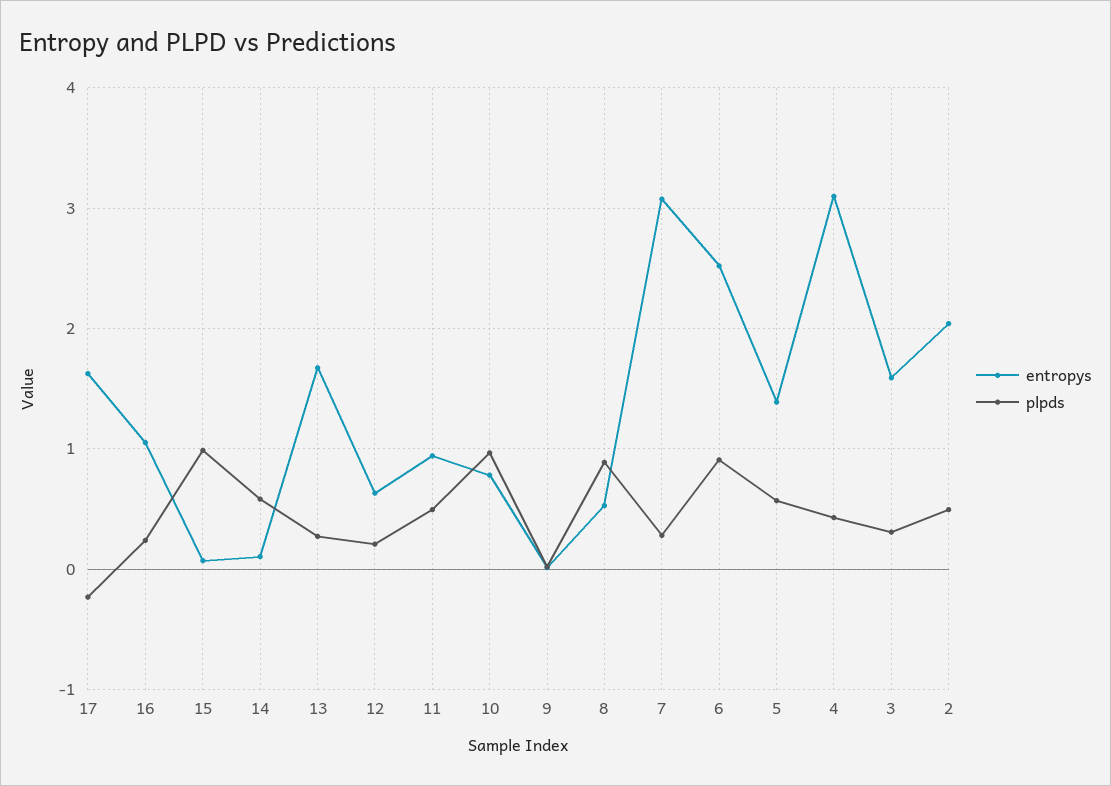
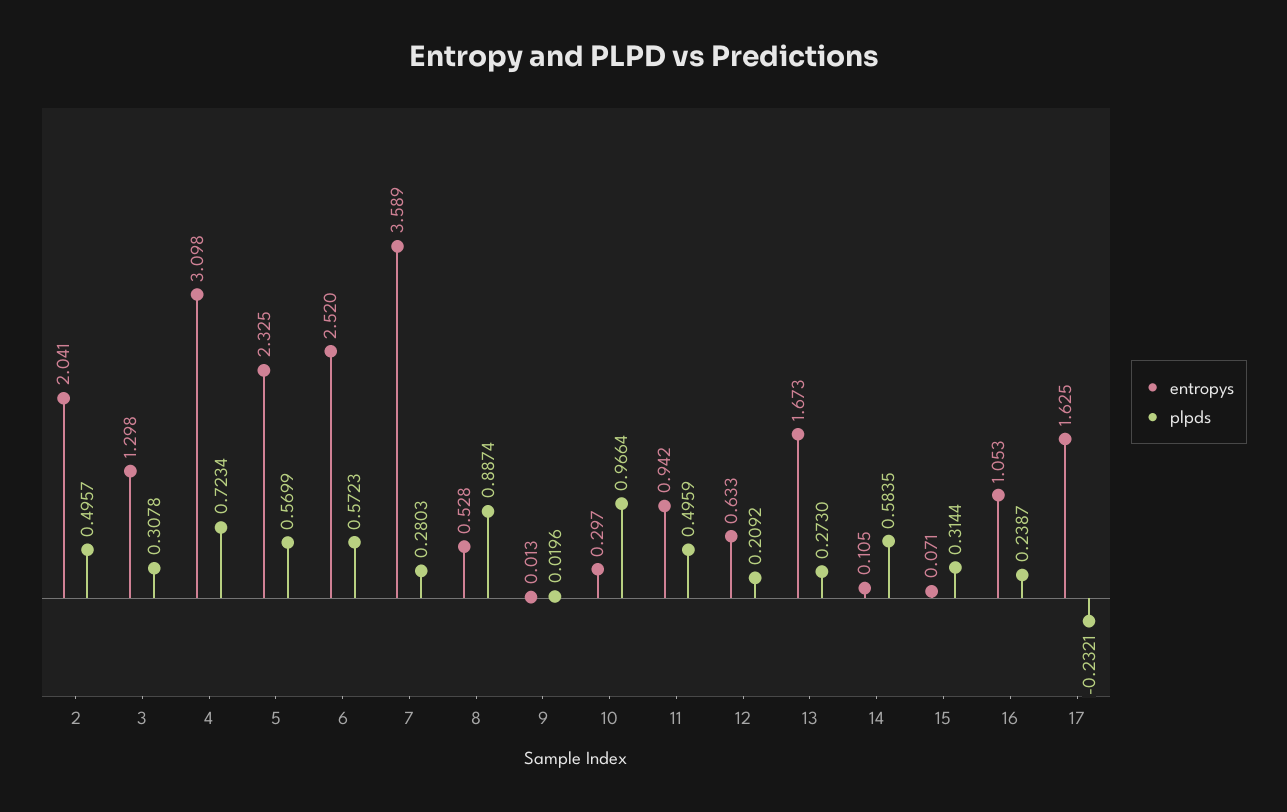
  {
    "entropys": {
      "17": 1.625,
      "16": 1.053,
      "15": 0.071,
      "14": 0.105,
      "13": 1.673,
      "12": 0.633,
      "11": 0.942,
-     "10": 0.8,
+     "10": 0.297,
      "9": 0.013,
      "8": 0.528,
-     "7": 3.1,
+     "7": 3.589,
      "6": 2.52,
-     "5": 1.4,
+     "5": 2.325,
      "4": 3.098,
-     "3": 1.6,
+     "3": 1.298,
      "2": 2.041
    },
    "plpds": {
      "17": -0.2321,
      "16": 0.2387,
-     "15": 1,
+     "15": 0.3144,
      "14": 0.5835,
      "13": 0.273,
      "12": 0.2092,
      "11": 0.4959,
      "10": 0.9664,
      "9": 0.0196,
      "8": 0.8874,
      "7": 0.2803,
-     "6": 0.9,
+     "6": 0.5723,
      "5": 0.5699,
-     "4": 0.4,
+     "4": 0.7234,
      "3": 0.3078,
      "2": 0.4957
    }
  }

